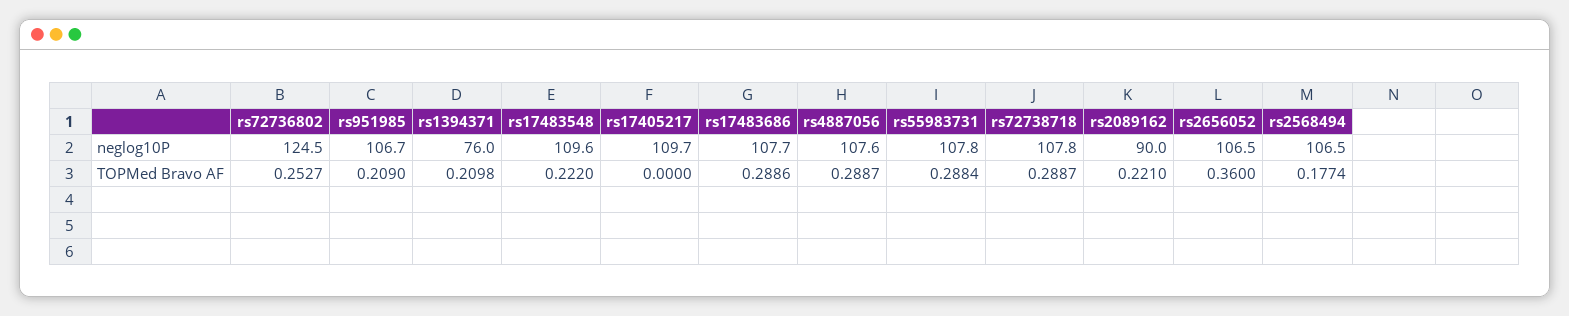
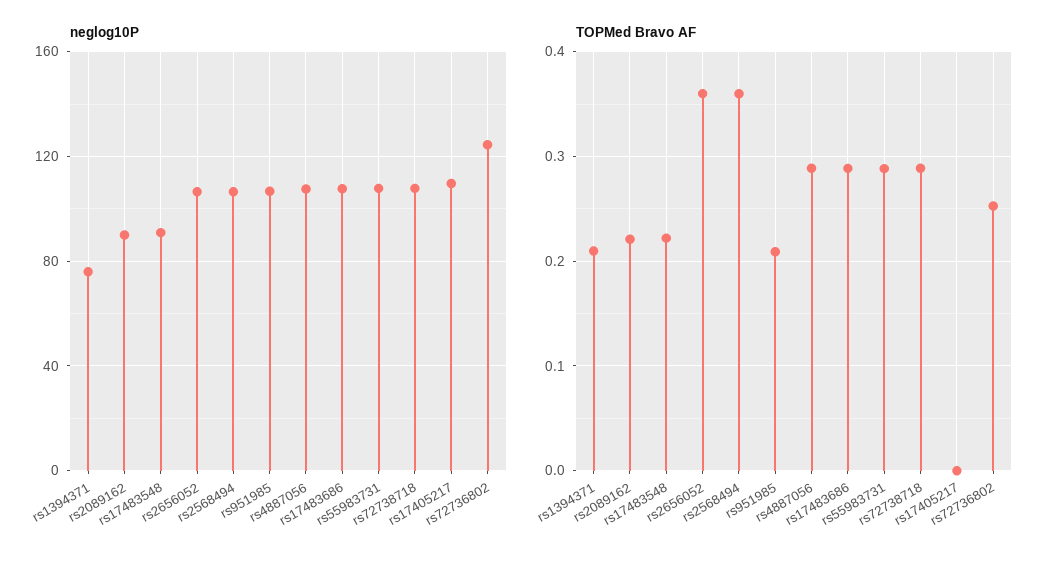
  {
    "neglog10P": {
      "rs72736802": 124.5,
      "rs951985": 106.7,
      "rs1394371": 76,
-     "rs17483548": 109.6,
+     "rs17483548": 90,
      "rs17405217": 109.7,
      "rs17483686": 107.7,
      "rs4887056": 107.6,
      "rs55983731": 107.8,
      "rs72738718": 107.8,
      "rs2089162": 90,
      "rs2656052": 106.5,
      "rs2568494": 106.5
    },
    "TOPMed Bravo AF": {
      "rs72736802": 0.2527,
      "rs951985": 0.209,
      "rs1394371": 0.2098,
      "rs17483548": 0.222,
      "rs17405217": 0,
      "rs17483686": 0.2886,
      "rs4887056": 0.2887,
      "rs55983731": 0.2884,
      "rs72738718": 0.2887,
      "rs2089162": 0.221,
      "rs2656052": 0.36,
-     "rs2568494": 0.1774
+     "rs2568494": 0.36
    }
  }

